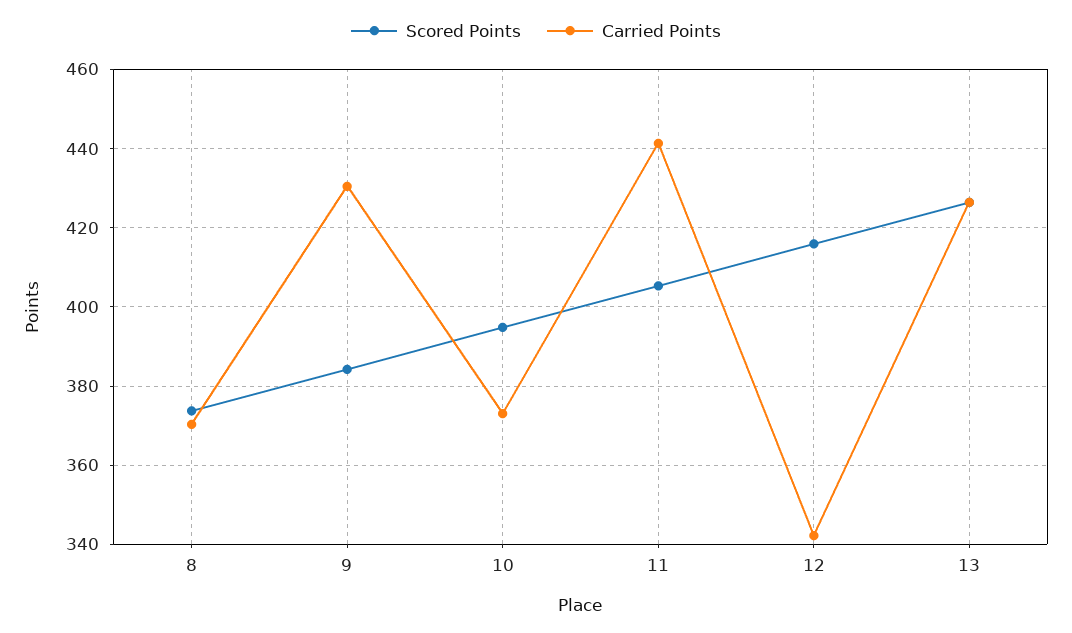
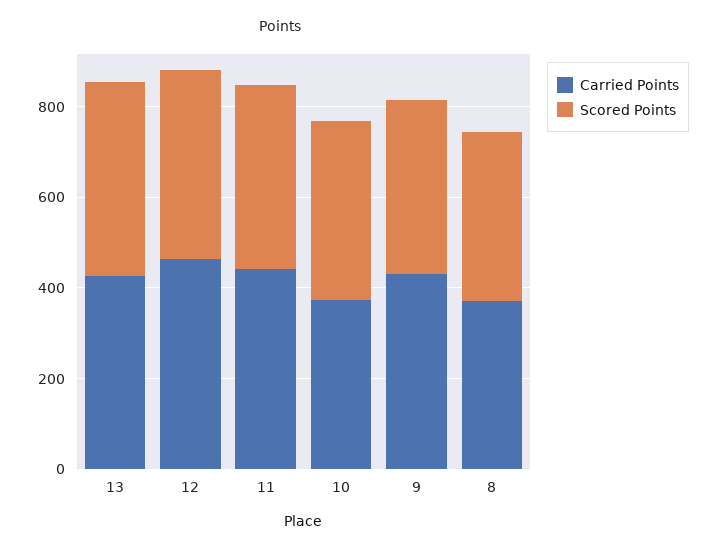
  {
    "Scored Points": {
      "8": 374,
      "9": 384,
      "10": 394,
      "11": 406,
      "12": 416,
      "13": 426
    },
    "Carried Points": {
      "8": 370,
      "9": 430,
      "10": 374,
      "11": 442,
-     "12": 342,
+     "12": 450,
      "13": 426
    }
  }

